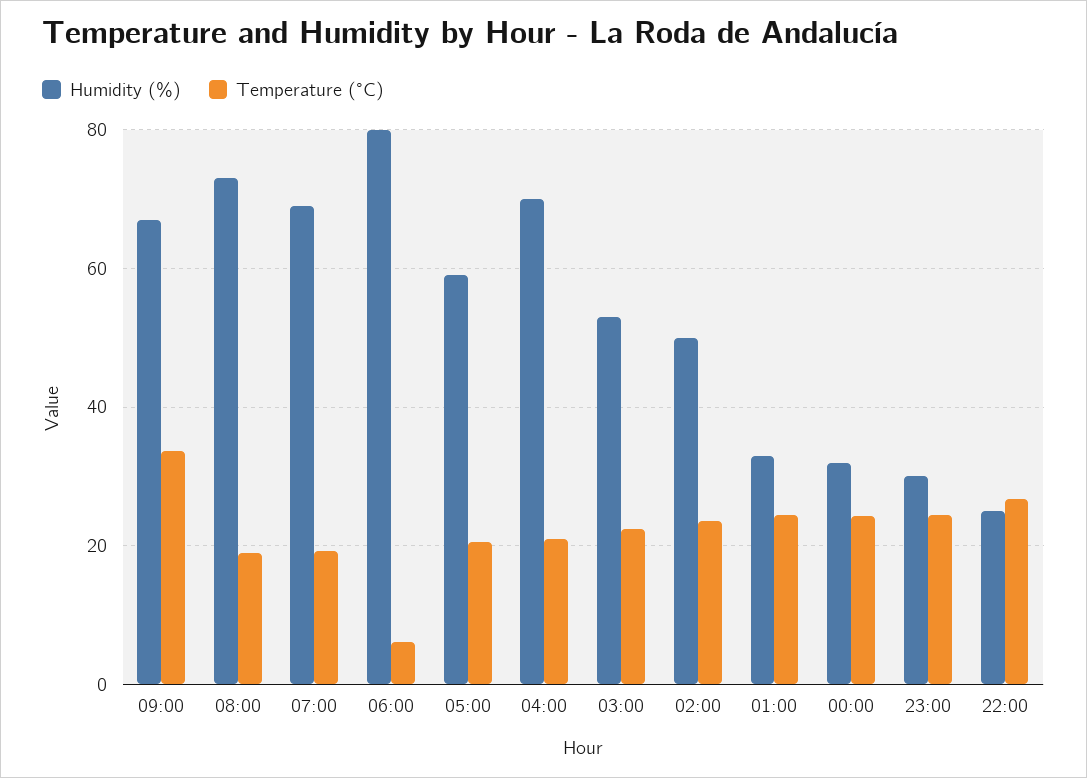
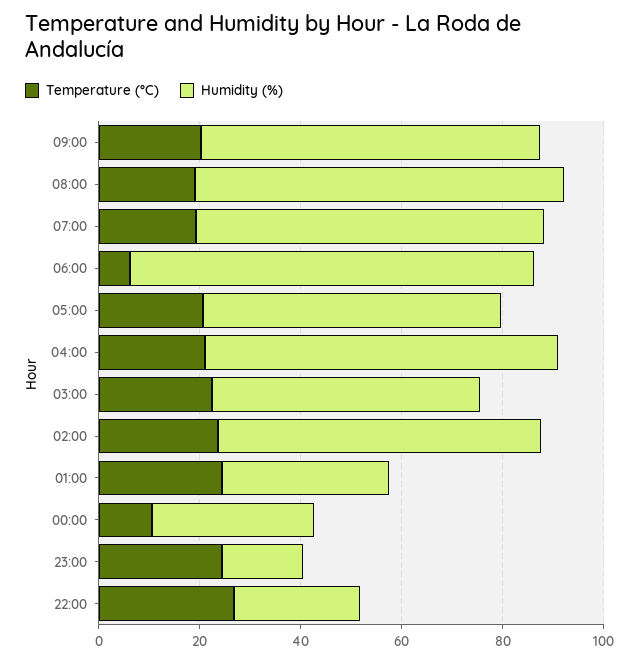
  {
    "Humidity (%)": {
      "09:00": 68,
      "08:00": 74,
      "07:00": 70,
      "06:00": 80,
      "05:00": 60,
      "04:00": 70,
      "03:00": 54,
-     "02:00": 50,
+     "02:00": 65,
      "01:00": 34,
      "00:00": 32,
-     "23:00": 30,
+     "23:00": 15,
      "22:00": 26
    },
    "Temperature (°C)": {
-     "09:00": 34,
+     "09:00": 20,
      "08:00": 20,
      "07:00": 20,
      "06:00": 6,
      "05:00": 20,
      "04:00": 22,
      "03:00": 22,
      "02:00": 24,
      "01:00": 24,
-     "00:00": 24,
+     "00:00": 10,
      "23:00": 24,
      "22:00": 26
    }
  }

